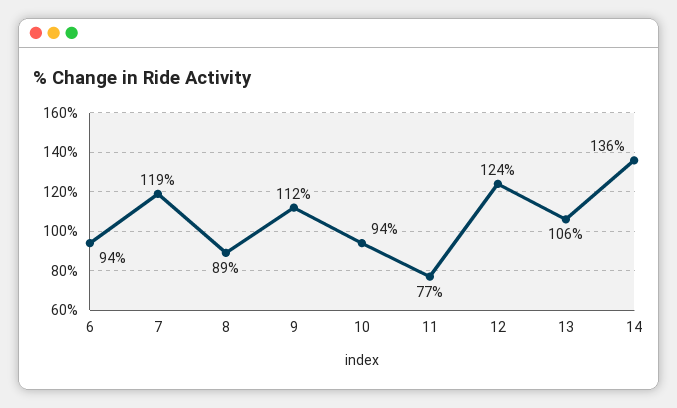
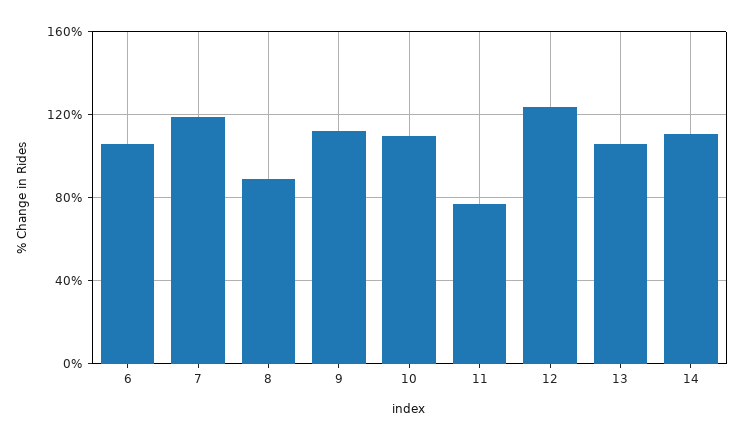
  {
-   "6": 94,
+   "6": 105,
    "7": 119,
    "8": 89,
    "9": 112,
-   "10": 94,
+   "10": 110,
    "11": 77,
    "12": 124,
    "13": 106,
-   "14": 136
+   "14": 110
  }

